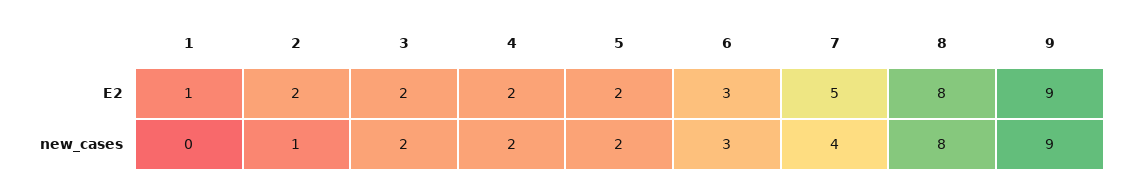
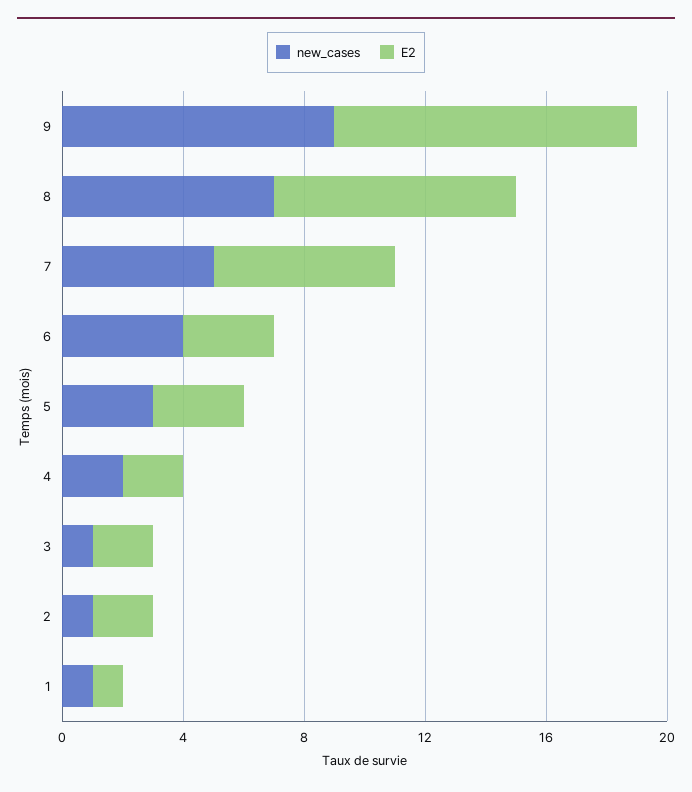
  {
    "E2": {
      "1": 1,
      "2": 2,
      "3": 2,
      "4": 2,
-     "5": 2,
+     "5": 3,
      "6": 3,
-     "7": 5,
+     "7": 6,
      "8": 8,
-     "9": 9
+     "9": 10
    },
    "new_cases": {
-     "1": 0,
+     "1": 1,
      "2": 1,
-     "3": 2,
+     "3": 1,
      "4": 2,
-     "5": 2,
+     "5": 3,
-     "6": 3,
+     "6": 4,
-     "7": 4,
+     "7": 5,
-     "8": 8,
+     "8": 7,
      "9": 9
    }
  }

